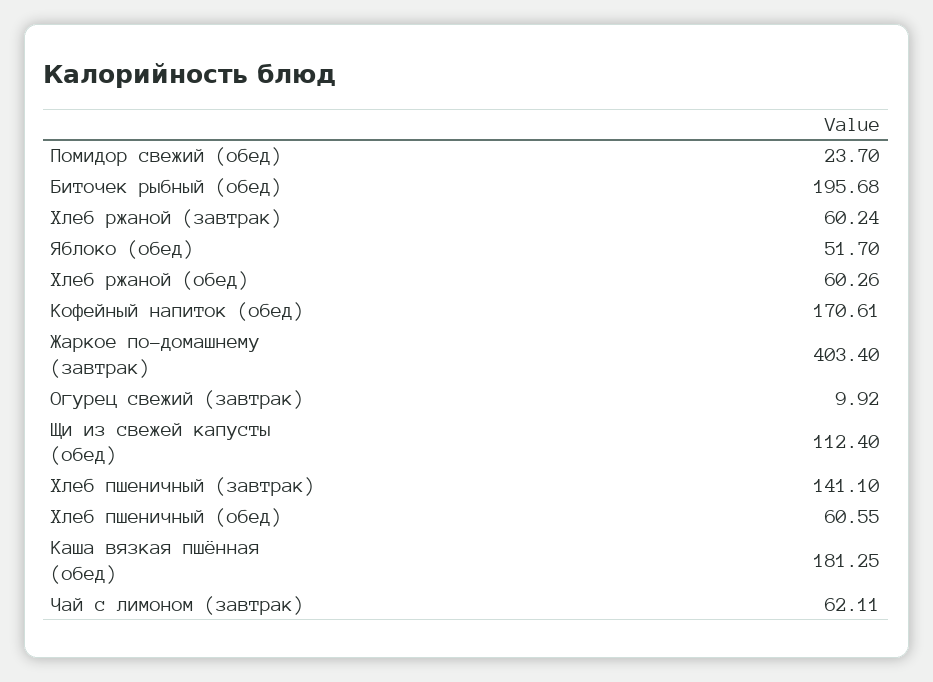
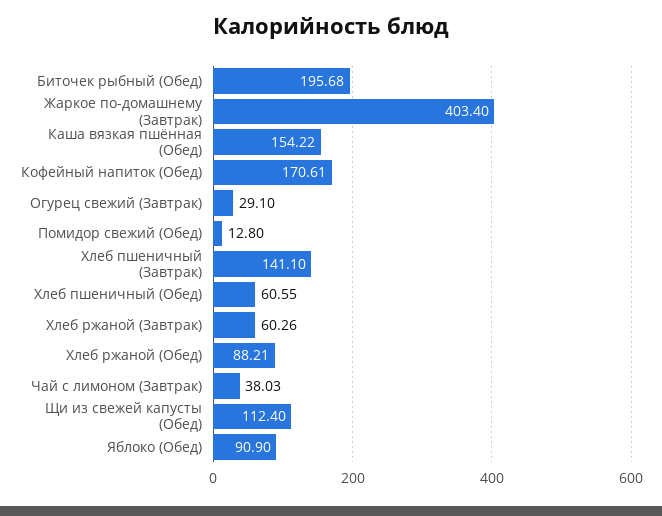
  {
-   "Помидор свежий (обед)": 23.7,
+   "Помидор свежий (обед)": 12.8,
    "Биточек рыбный (обед)": 195.68,
-   "Хлеб ржаной (завтрак)": 60.24,
+   "Хлеб ржаной (завтрак)": 60.26,
-   "Яблоко (обед)": 51.7,
+   "Яблоко (обед)": 90.9,
-   "Хлеб ржаной (обед)": 60.26,
+   "Хлеб ржаной (обед)": 88.21,
    "Кофейный напиток (обед)": 170.61,
    "Жаркое по-домашнему (завтрак)": 403.4,
-   "Огурец свежий (завтрак)": 9.92,
+   "Огурец свежий (завтрак)": 29.1,
    "Щи из свежей капусты (обед)": 112.4,
    "Хлеб пшеничный (завтрак)": 141.1,
    "Хлеб пшеничный (обед)": 60.55,
-   "Каша вязкая пшённая (обед)": 181.25,
+   "Каша вязкая пшённая (обед)": 154.22,
-   "Чай с лимоном (завтрак)": 62.11
+   "Чай с лимоном (завтрак)": 38.03
  }

